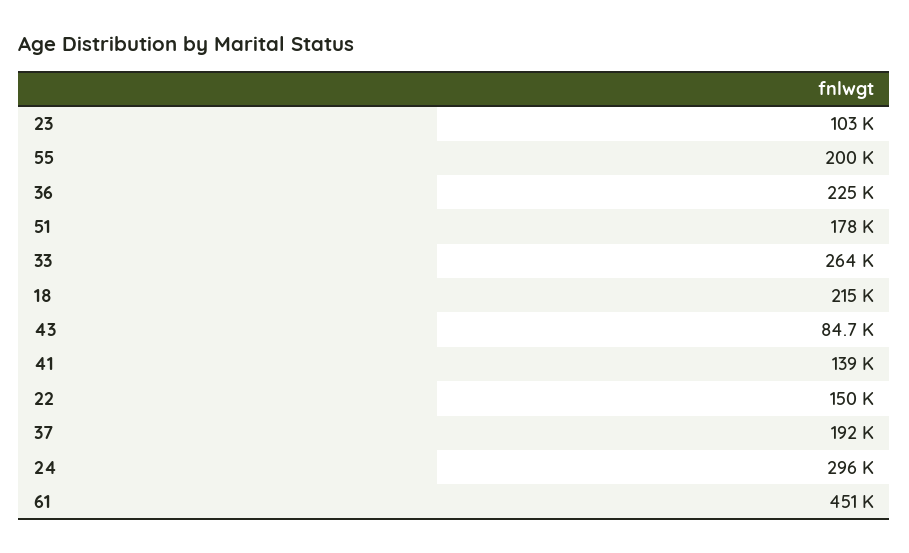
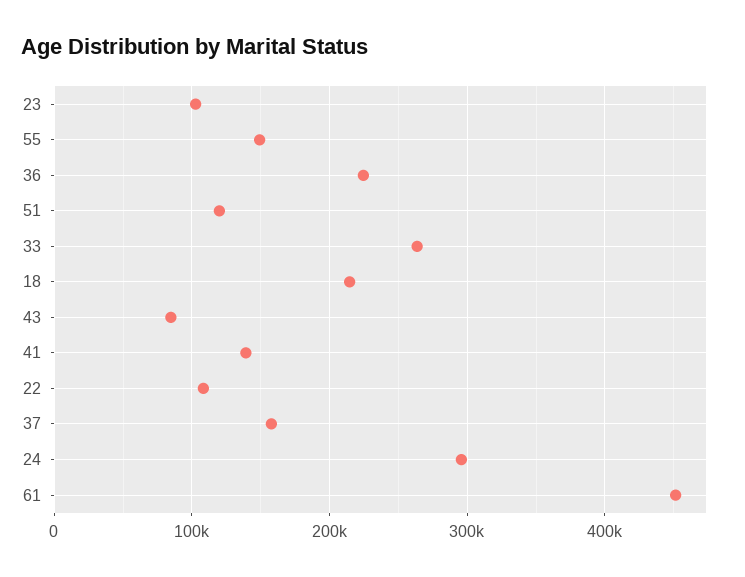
  {
    "23": 103000,
-   "55": 200000,
+   "55": 150000,
    "36": 225000,
-   "51": 178000,
+   "51": 120000,
    "33": 264000,
    "18": 215000,
    "43": 84700,
    "41": 139000,
-   "22": 150000,
+   "22": 110000,
-   "37": 192000,
+   "37": 160000,
    "24": 296000,
    "61": 451000
  }

